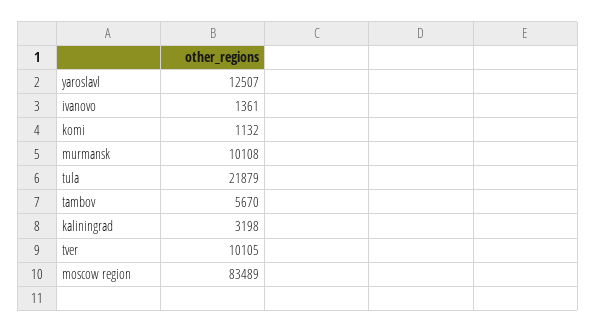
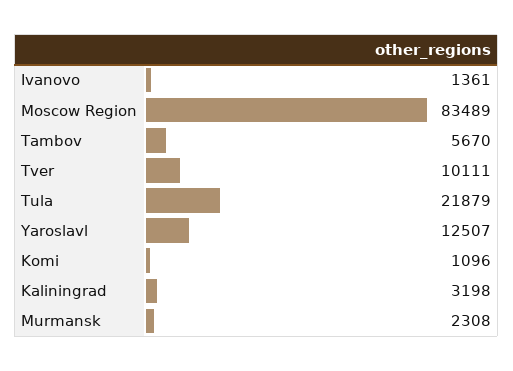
  {
    "yaroslavl": 12507,
    "ivanovo": 1361,
-   "komi": 1132,
+   "komi": 1096,
-   "murmansk": 10108,
+   "murmansk": 2308,
    "tula": 21879,
    "tambov": 5670,
    "kaliningrad": 3198,
-   "tver": 10105,
+   "tver": 10111,
    "moscow region": 83489
  }

